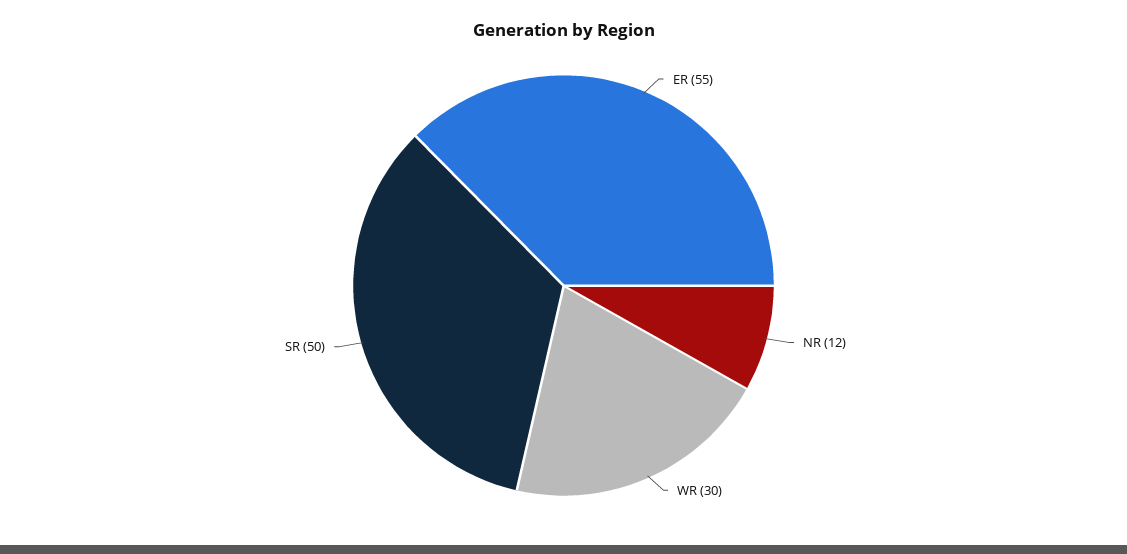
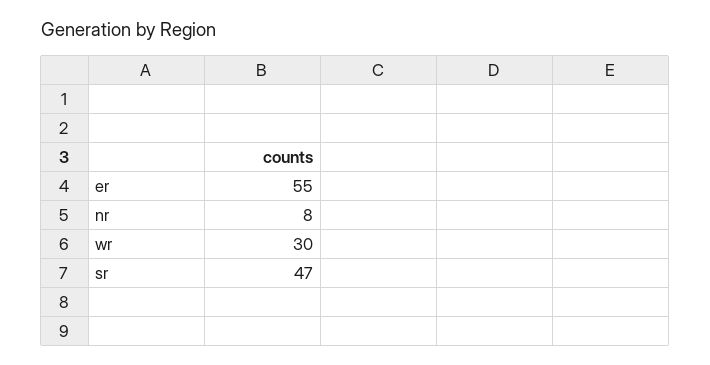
  {
    "ER": 55,
-   "NR": 12,
+   "NR": 8,
    "WR": 30,
-   "SR": 50
+   "SR": 47
  }

